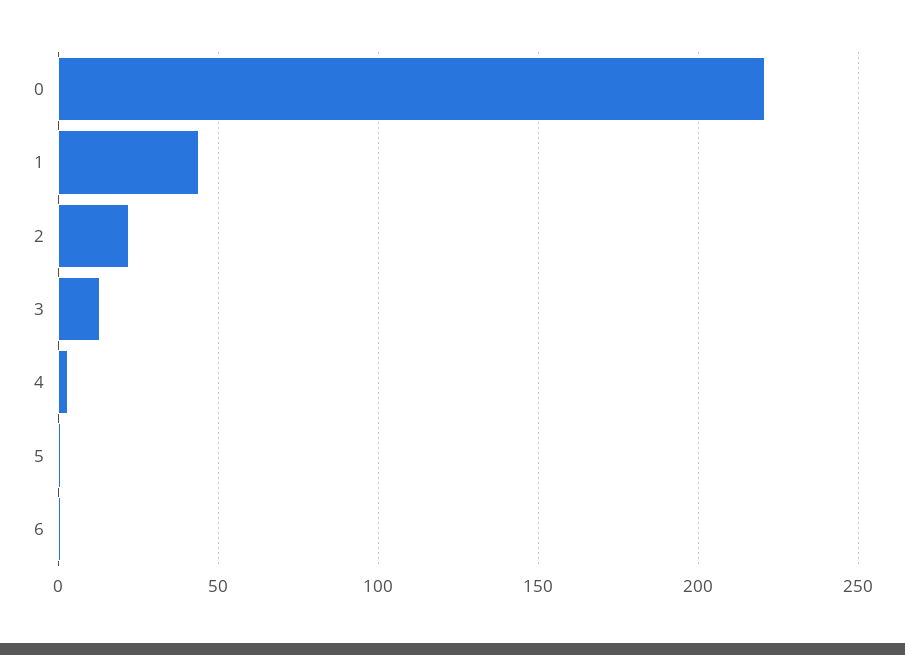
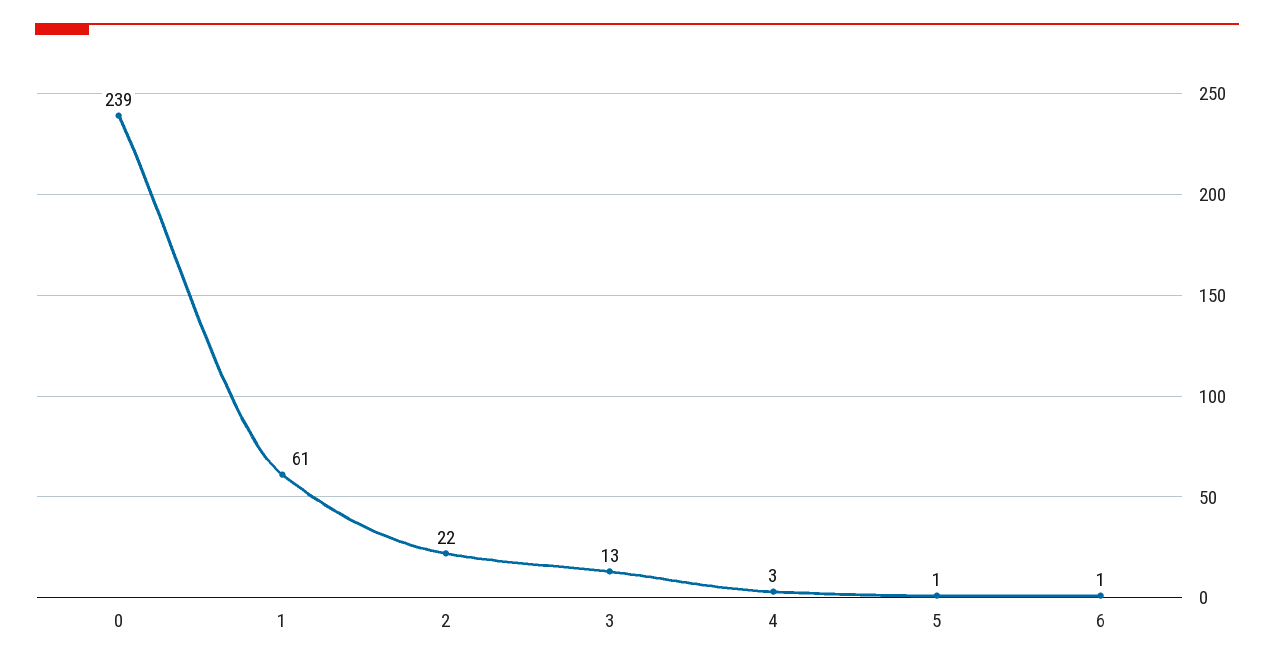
  {
-   "0": 220,
+   "0": 239,
-   "1": 45,
+   "1": 61,
    "2": 22,
    "3": 13,
    "4": 3,
    "5": 1,
    "6": 1
  }

